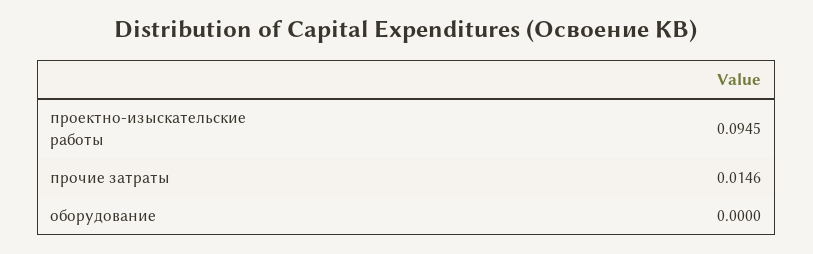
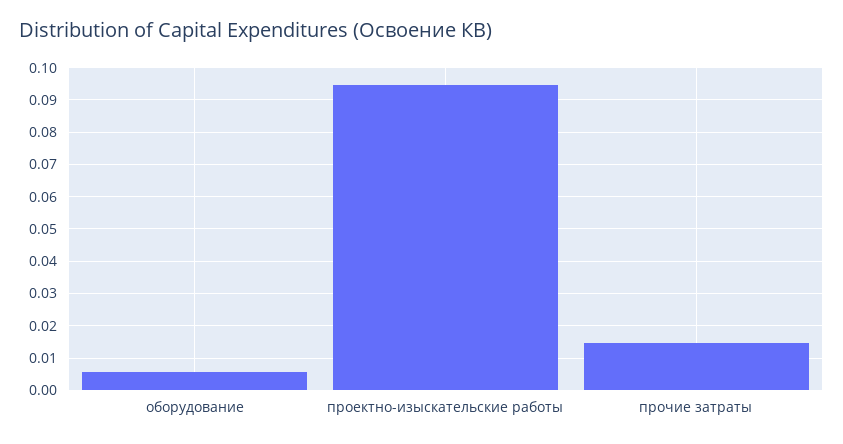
  {
    "проектно-изыскательские работы": 0.0945,
    "прочие затраты": 0.0146,
-   "оборудование": 0
+   "оборудование": 0.006
  }

